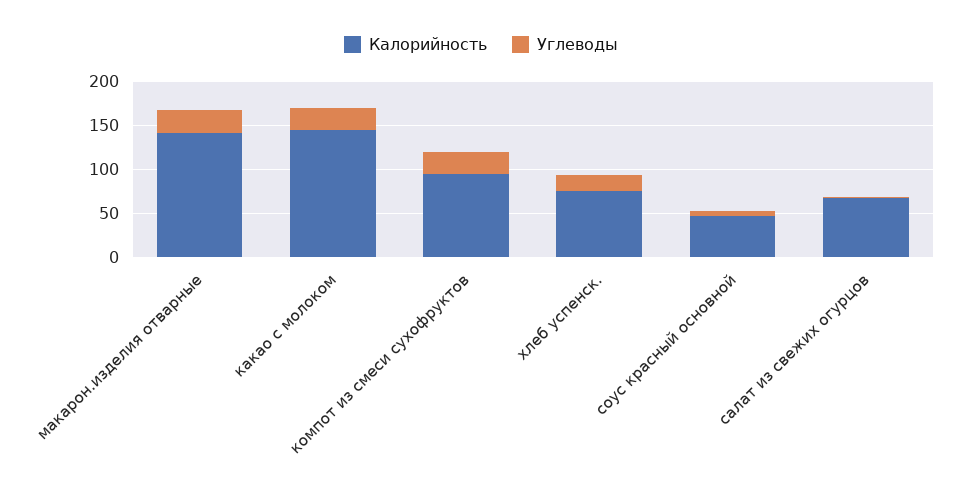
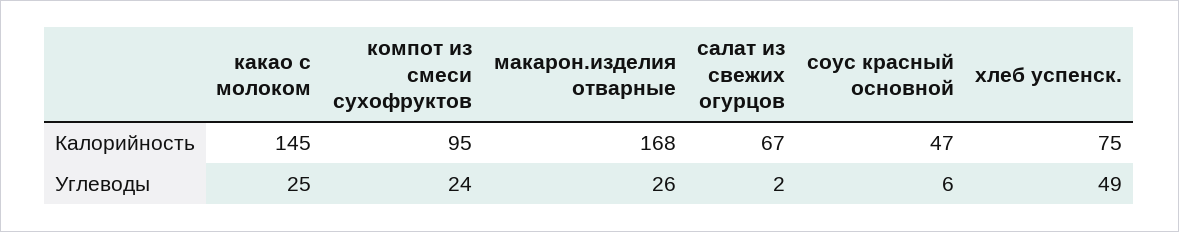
  {
    "Калорийность": {
-     "макарон.изделия отварные": 140,
+     "макарон.изделия отварные": 168,
      "какао с молоком": 145,
      "компот из смеси сухофруктов": 95,
      "хлеб успенск.": 75,
      "соус красный основной": 47,
      "салат из свежих огурцов": 67
    },
    "Углеводы": {
      "макарон.изделия отварные": 26,
      "какао с молоком": 25,
      "компот из смеси сухофруктов": 24,
-     "хлеб успенск.": 20,
+     "хлеб успенск.": 49,
      "соус красный основной": 6,
      "салат из свежих огурцов": 2
    }
  }

